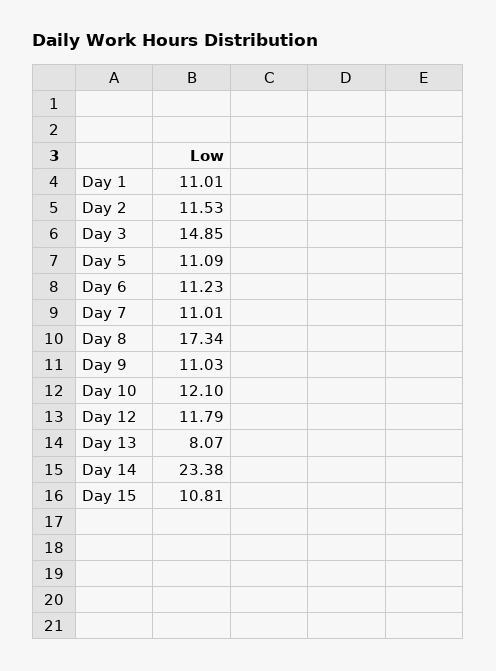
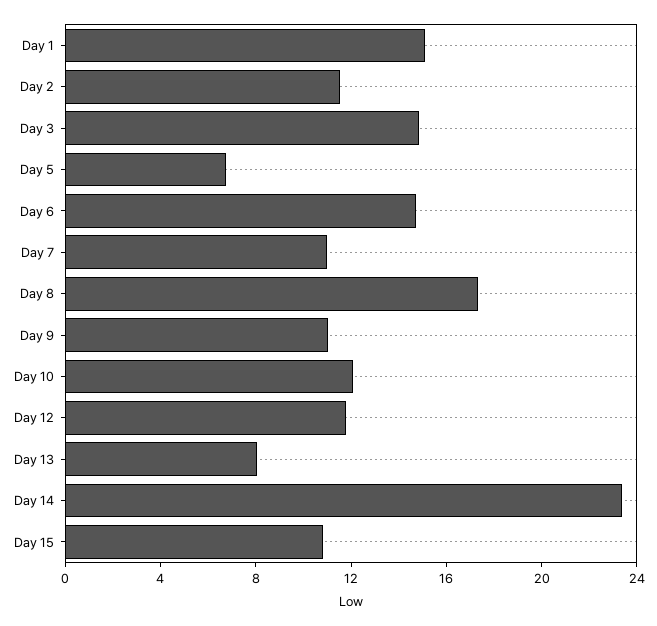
  {
-   "Day 1": 11.01,
+   "Day 1": 15,
    "Day 2": 11.53,
    "Day 3": 14.85,
-   "Day 5": 11.09,
+   "Day 5": 7,
-   "Day 6": 11.23,
+   "Day 6": 15,
    "Day 7": 11.01,
    "Day 8": 17.34,
    "Day 9": 11.03,
    "Day 10": 12.1,
    "Day 12": 11.79,
    "Day 13": 8.07,
    "Day 14": 23.38,
    "Day 15": 10.81
  }

